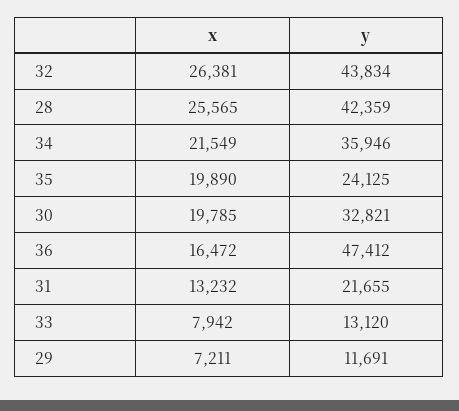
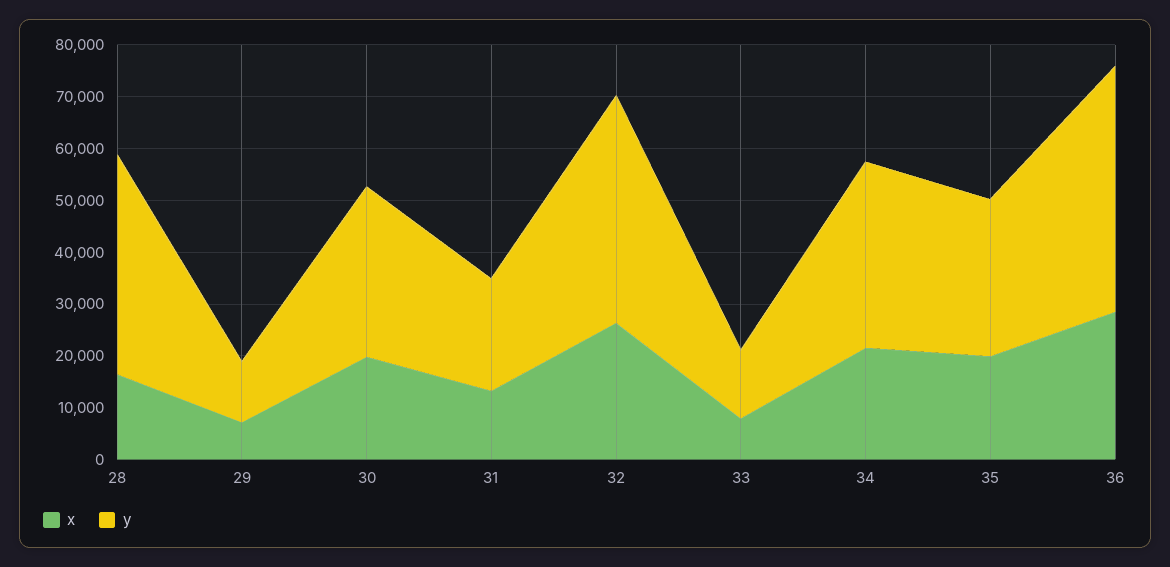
  {
    "x": {
      "32": 26381,
-     "28": 25565,
+     "28": 16000,
      "34": 21549,
      "35": 19890,
      "30": 19785,
-     "36": 16472,
+     "36": 28000,
      "31": 13232,
      "33": 7942,
      "29": 7211
    },
    "y": {
      "32": 43834,
      "28": 42359,
      "34": 35946,
-     "35": 24125,
+     "35": 30000,
      "30": 32821,
      "36": 47412,
      "31": 21655,
      "33": 13120,
      "29": 11691
    }
  }

